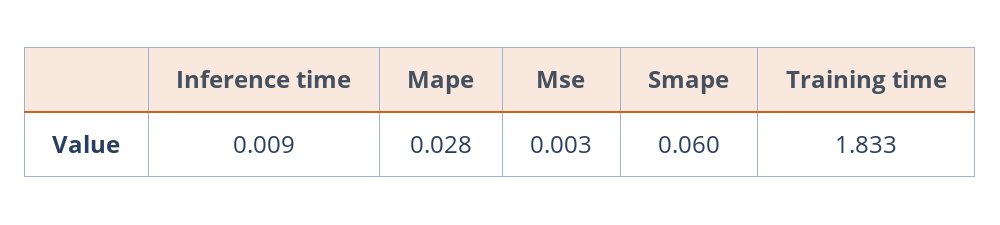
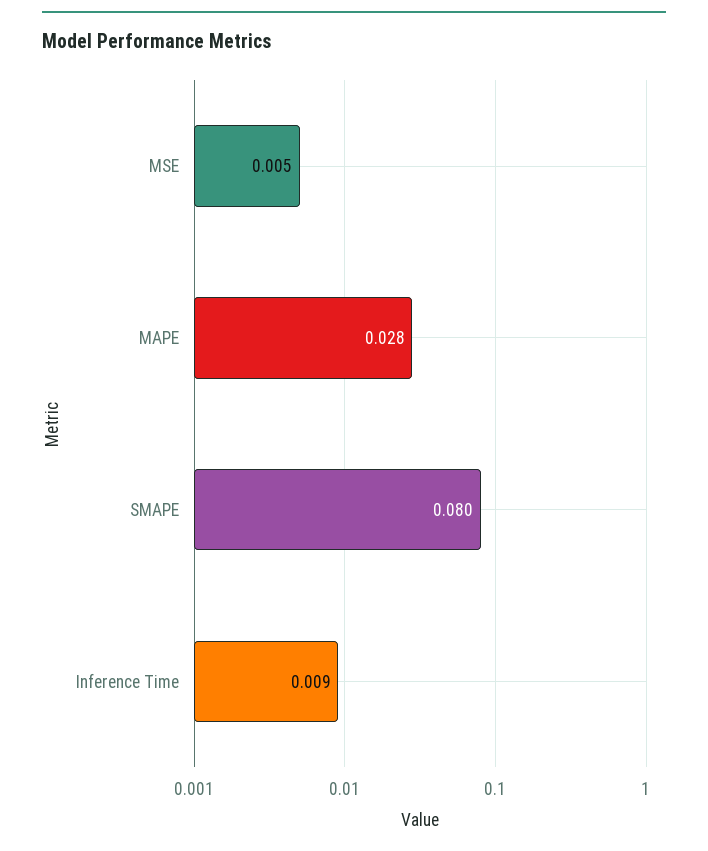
  {
    "Inference time": 0.009,
    "Mape": 0.028,
-   "Mse": 0.003,
+   "Mse": 0.005,
-   "Smape": 0.06,
+   "Smape": 0.08
-   "Training time": 1.833
  }

